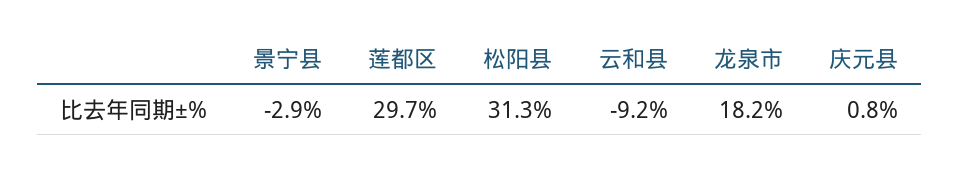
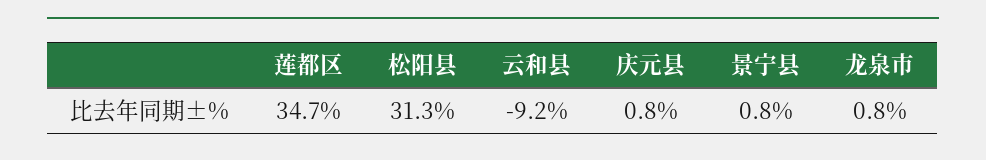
  {
-   "景宁县": -2.9,
+   "景宁县": 0.8,
-   "莲都区": 29.7,
+   "莲都区": 34.7,
    "松阳县": 31.3,
    "云和县": -9.2,
-   "龙泉市": 18.2,
+   "龙泉市": 0.8,
    "庆元县": 0.8
  }

